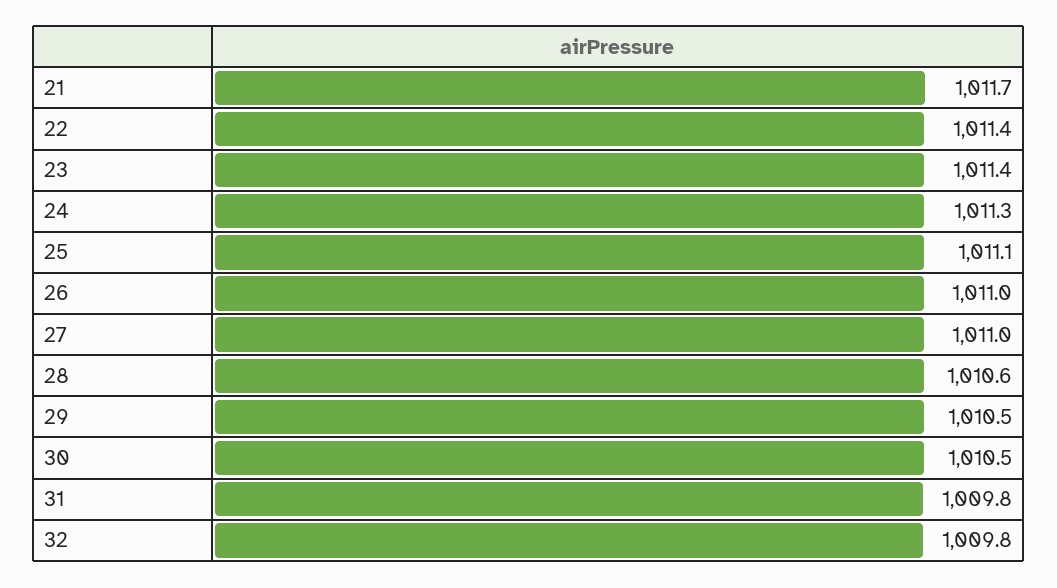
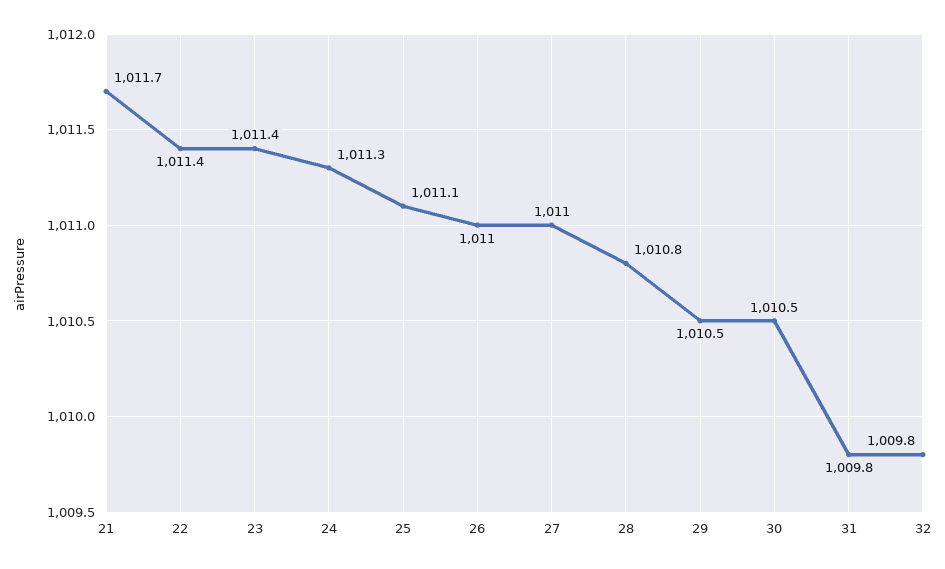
  {
    "21": 1011.7,
    "22": 1011.4,
    "23": 1011.4,
    "24": 1011.3,
    "25": 1011.1,
    "26": 1011,
    "27": 1011,
-   "28": 1010.6,
+   "28": 1010.8,
    "29": 1010.5,
    "30": 1010.5,
    "31": 1009.8,
    "32": 1009.8
  }

